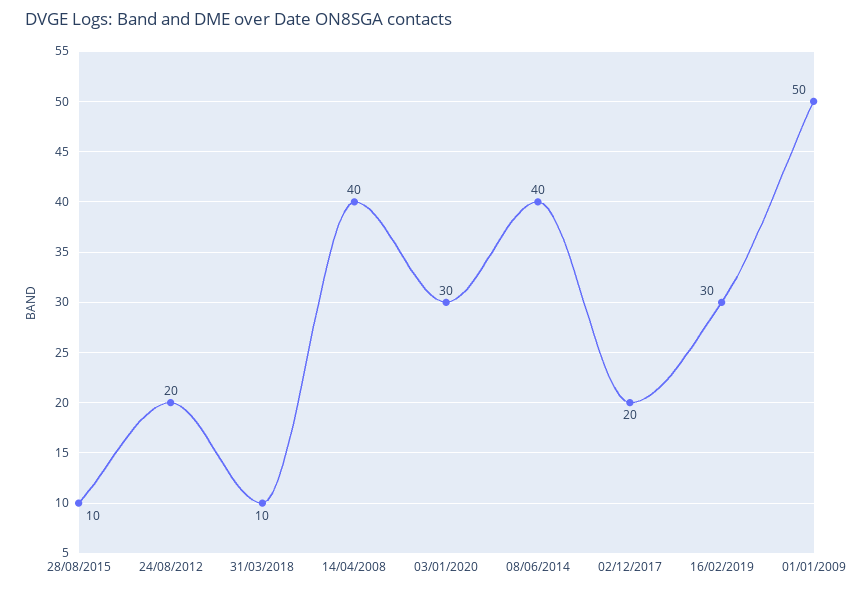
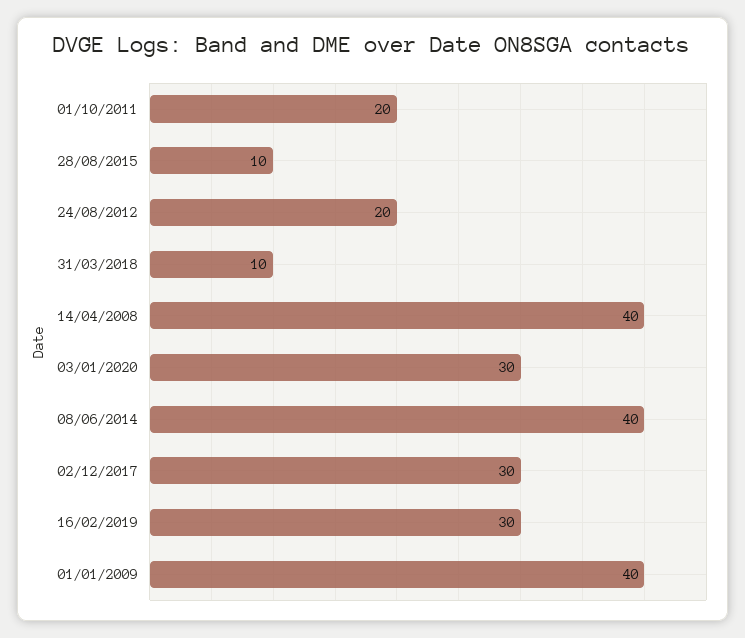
  {
    "28/08/2015": 10,
    "24/08/2012": 20,
    "31/03/2018": 10,
    "14/04/2008": 40,
    "03/01/2020": 30,
    "08/06/2014": 40,
-   "02/12/2017": 20,
+   "02/12/2017": 30,
    "16/02/2019": 30,
-   "01/01/2009": 50
+   "01/01/2009": 40,
+   "01/10/2011": 20
  }

